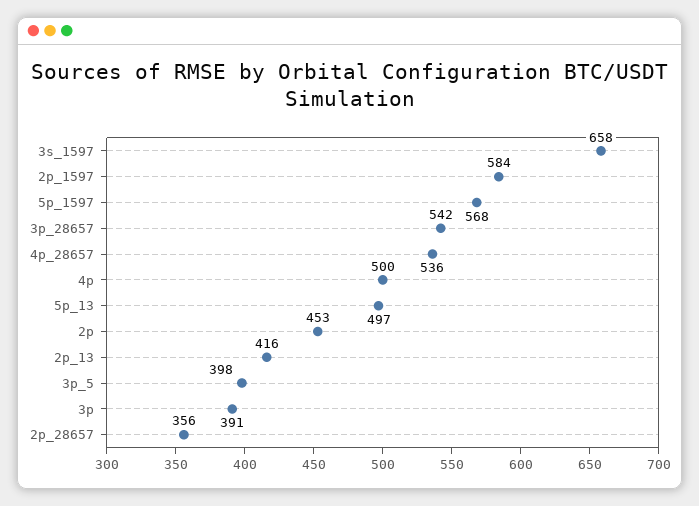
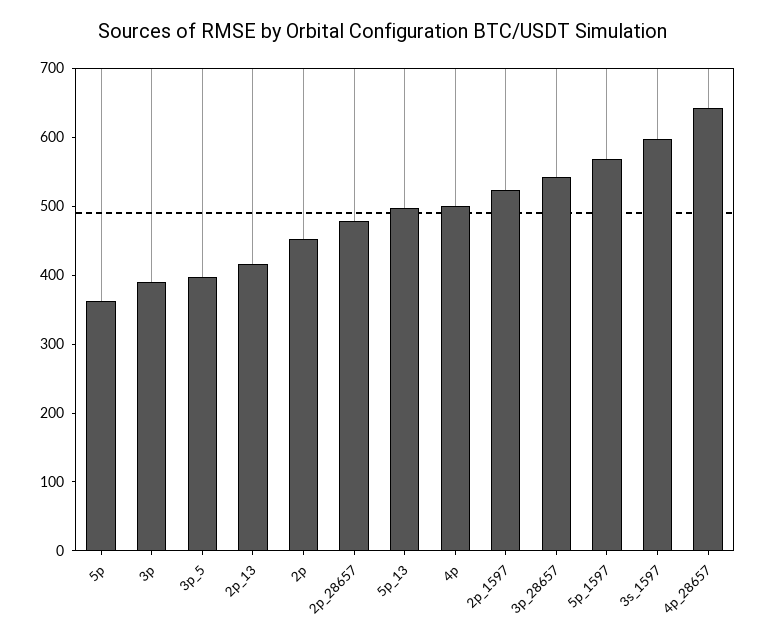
  {
-   "3s_1597": 658,
+   "3s_1597": 600,
-   "2p_1597": 584,
+   "2p_1597": 520,
    "5p_1597": 568,
    "3p_28657": 542,
-   "4p_28657": 536,
+   "4p_28657": 640,
    "4p": 500,
    "5p_13": 497,
    "2p": 453,
    "2p_13": 416,
    "3p_5": 398,
    "3p": 391,
-   "2p_28657": 356
+   "2p_28657": 480,
+   "5p": 360
  }

